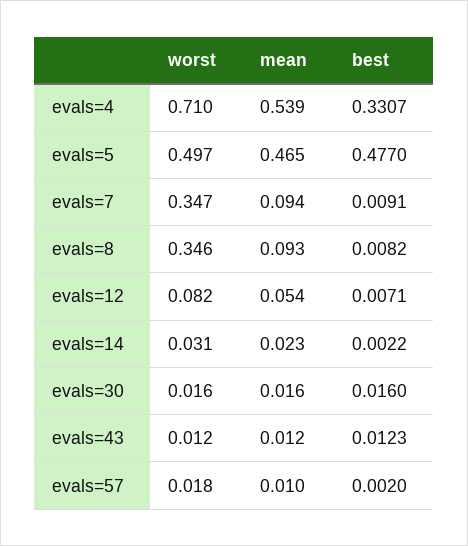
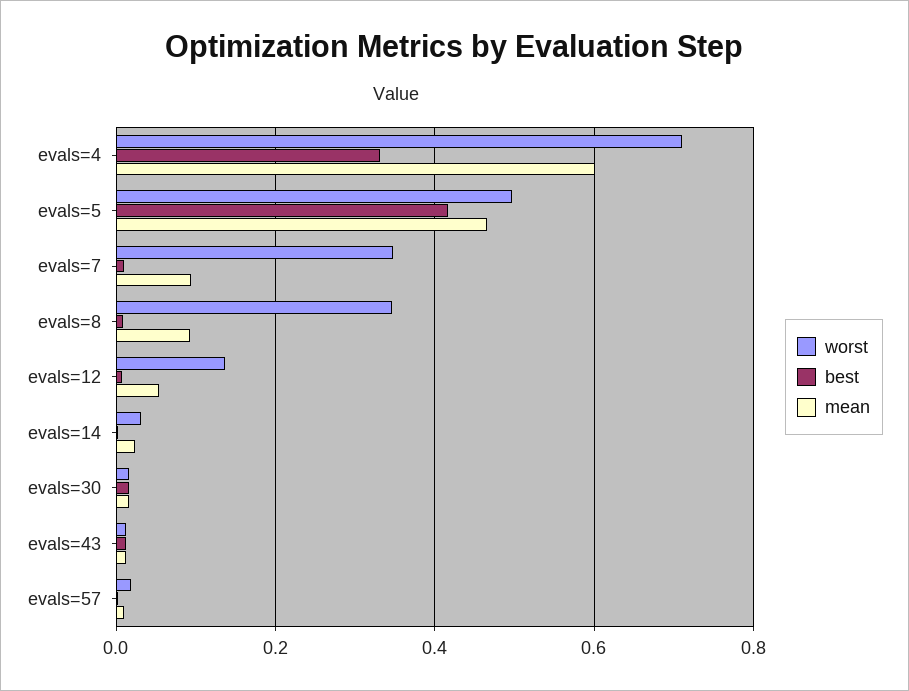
  {
    "worst": {
      "evals=4": 0.71,
      "evals=5": 0.497,
      "evals=7": 0.347,
      "evals=8": 0.346,
-     "evals=12": 0.082,
+     "evals=12": 0.14,
      "evals=14": 0.031,
      "evals=30": 0.016,
      "evals=43": 0.012,
      "evals=57": 0.018
    },
    "mean": {
-     "evals=4": 0.539,
+     "evals=4": 0.6,
      "evals=5": 0.465,
      "evals=7": 0.094,
      "evals=8": 0.093,
      "evals=12": 0.054,
      "evals=14": 0.023,
      "evals=30": 0.016,
      "evals=43": 0.012,
      "evals=57": 0.01
    },
    "best": {
      "evals=4": 0.3307,
-     "evals=5": 0.477,
+     "evals=5": 0.42,
      "evals=7": 0.0091,
      "evals=8": 0.0082,
      "evals=12": 0.0071,
      "evals=14": 0.0022,
      "evals=30": 0.016,
      "evals=43": 0.0123,
      "evals=57": 0.002
    }
  }

